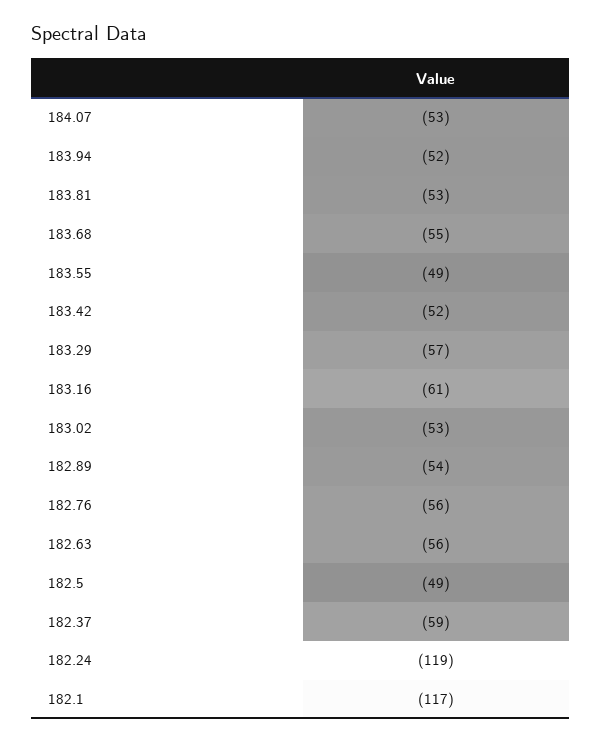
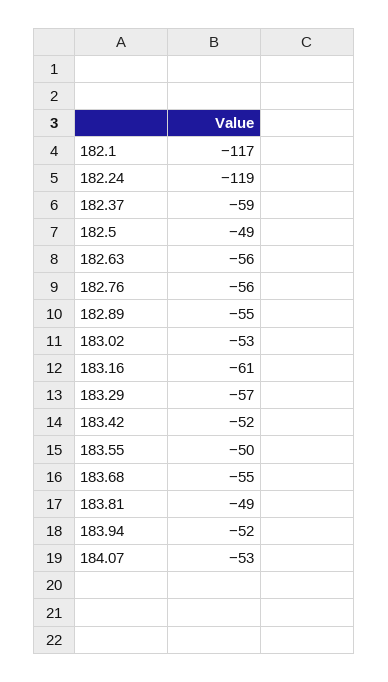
  {
    "184.07": -53,
    "183.94": -52,
-   "183.81": -53,
+   "183.81": -49,
    "183.68": -55,
-   "183.55": -49,
+   "183.55": -50,
    "183.42": -52,
    "183.29": -57,
    "183.16": -61,
    "183.02": -53,
-   "182.89": -54,
+   "182.89": -55,
    "182.76": -56,
    "182.63": -56,
    "182.5": -49,
    "182.37": -59,
    "182.24": -119,
    "182.1": -117
  }

